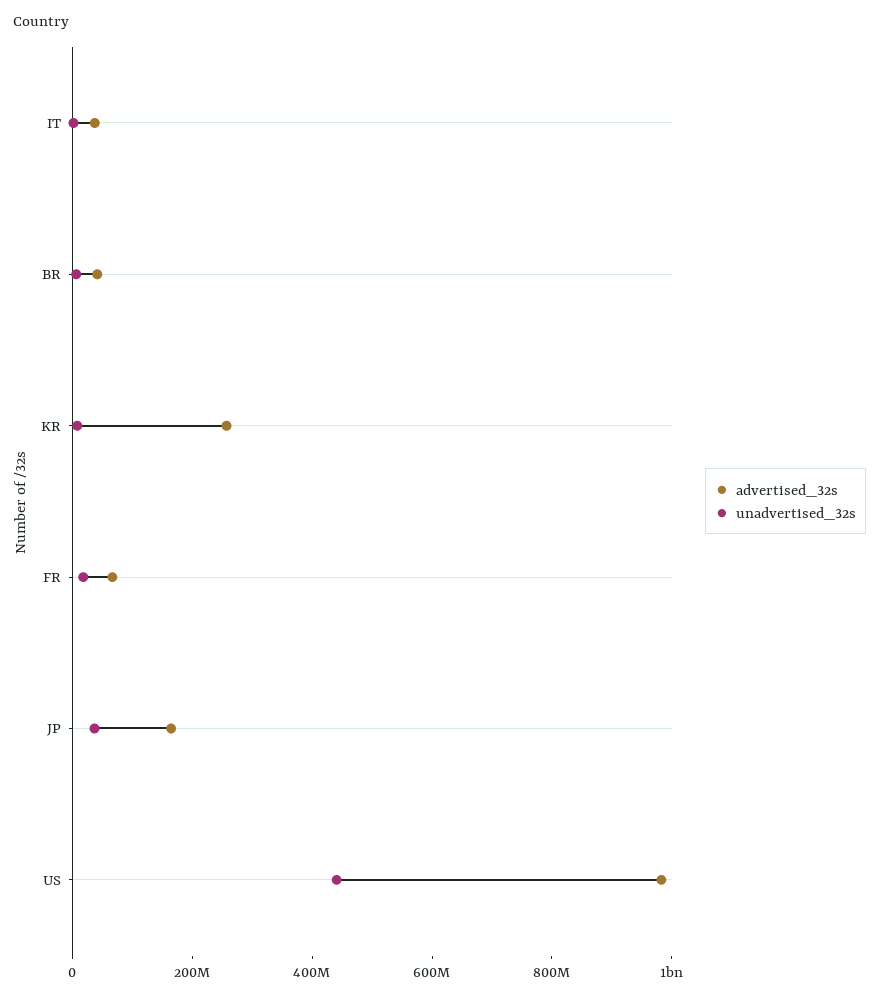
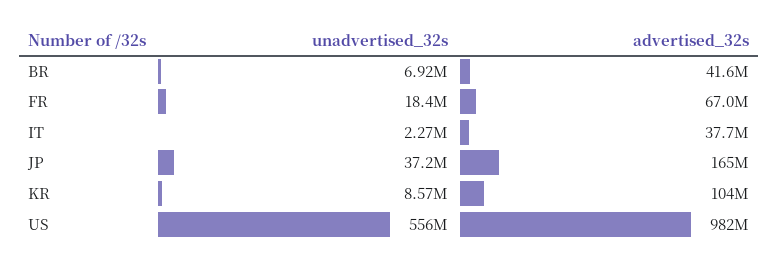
  {
    "advertised_32s": {
      "IT": 37700000,
      "BR": 41600000,
-     "KR": 250000000,
+     "KR": 104000000,
      "FR": 67000000,
      "JP": 165000000,
      "US": 982000000
    },
    "unadvertised_32s": {
      "IT": 2270000,
      "BR": 6920000,
      "KR": 8570000,
      "FR": 18400000,
      "JP": 37200000,
-     "US": 450000000
+     "US": 556000000
    }
  }

